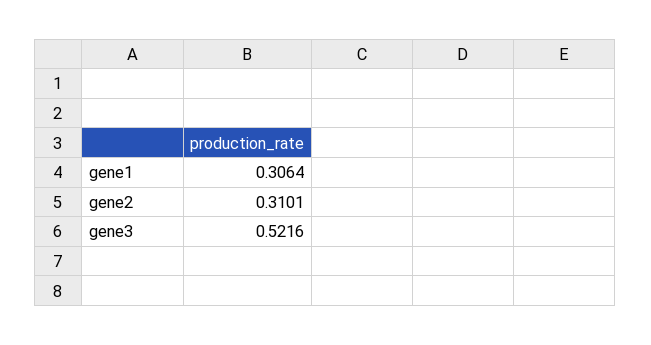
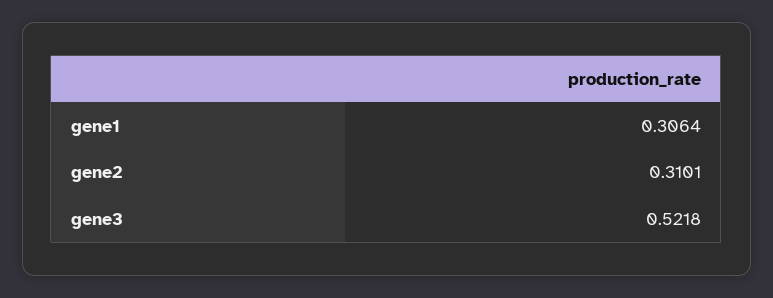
  {
    "gene1": 0.3064,
    "gene2": 0.3101,
-   "gene3": 0.5216
+   "gene3": 0.5218
  }

